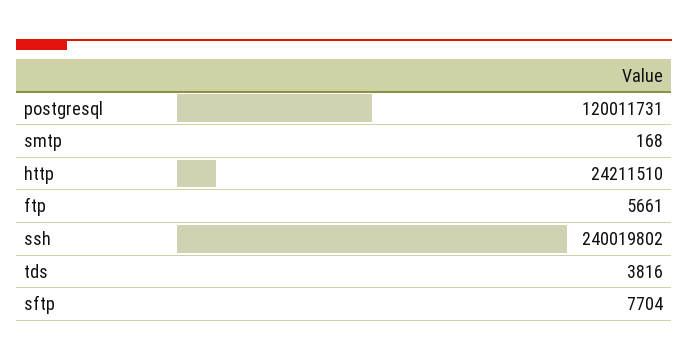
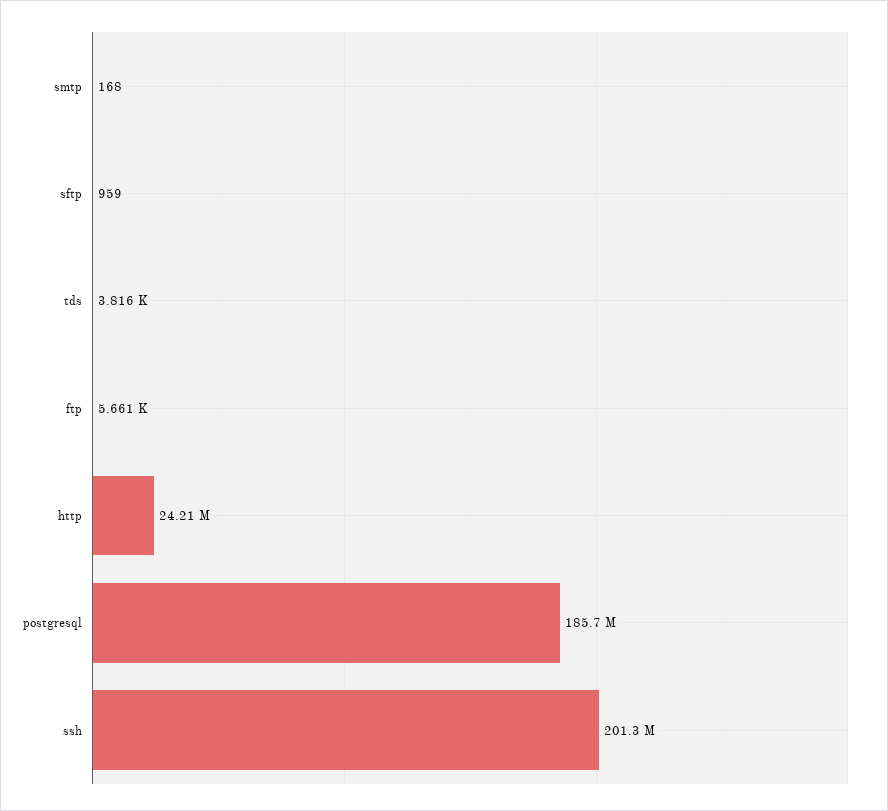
  {
-   "postgresql": 120011731,
+   "postgresql": 185700000,
    "smtp": 168,
    "http": 24211510,
    "ftp": 5661,
-   "ssh": 240019802,
+   "ssh": 201300000,
    "tds": 3816,
-   "sftp": 7704
+   "sftp": 959
  }

